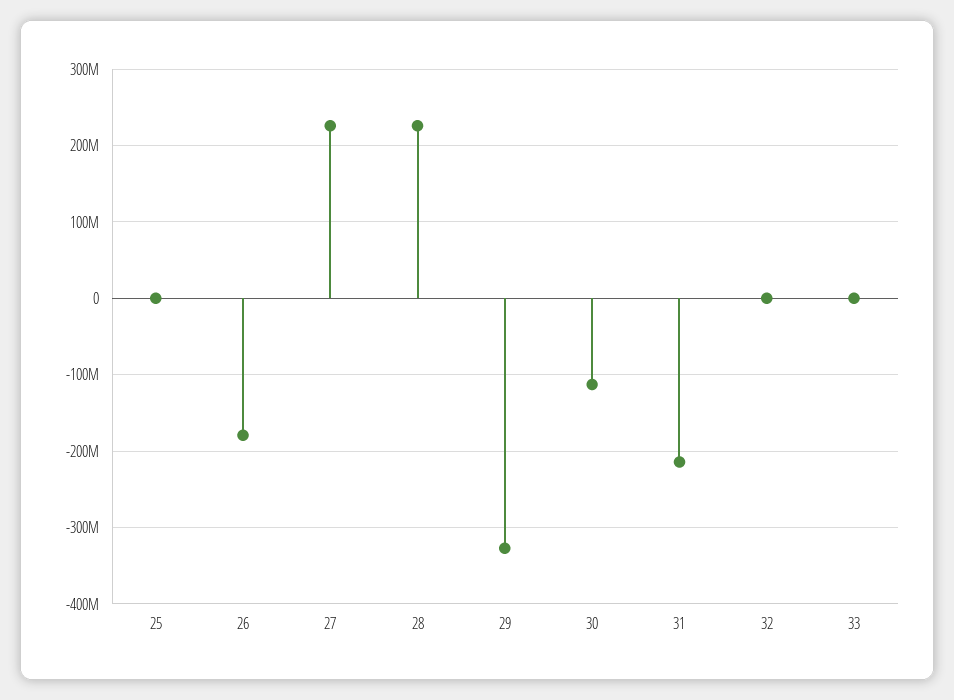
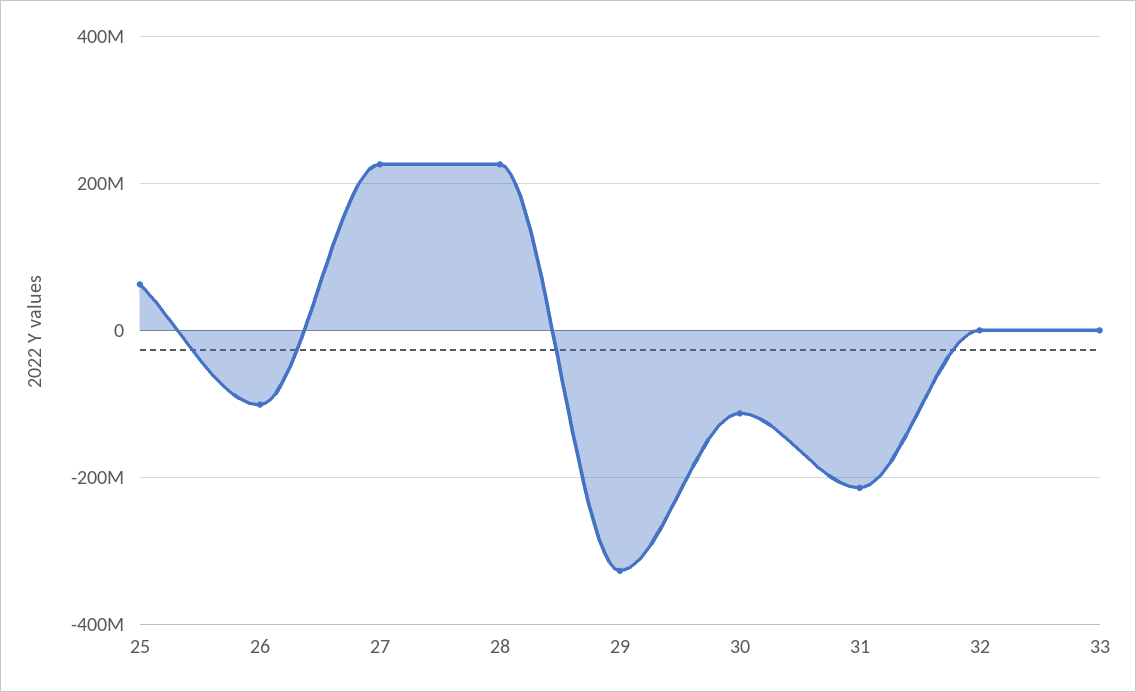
  {
-   "25": 0,
+   "25": 60000000,
-   "26": -180000000,
+   "26": -100000000,
    "27": 230000000,
    "28": 230000000,
    "29": -330000000,
    "30": -110000000,
    "31": -210000000,
    "32": 0,
    "33": 0
  }

